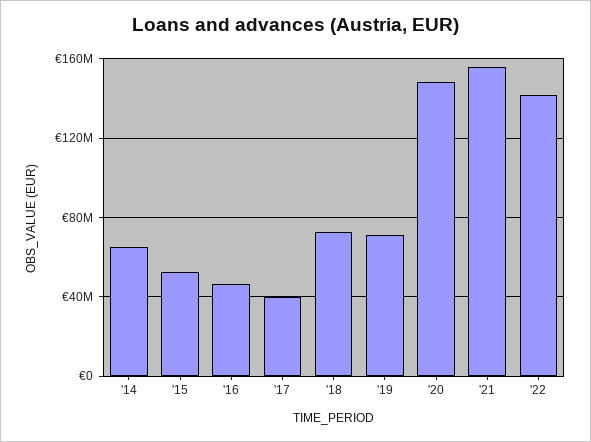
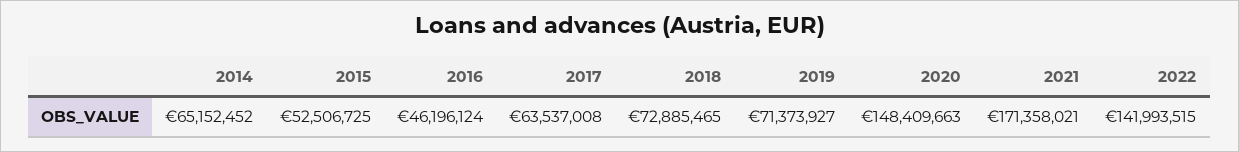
  {
    "'14": 65152452,
    "'15": 52506725,
    "'16": 46196124,
-   "'17": 40000000,
+   "'17": 63537008,
    "'18": 72885465,
    "'19": 71373927,
    "'20": 148409663,
-   "'21": 155000000,
+   "'21": 171358021,
    "'22": 141993515
  }

